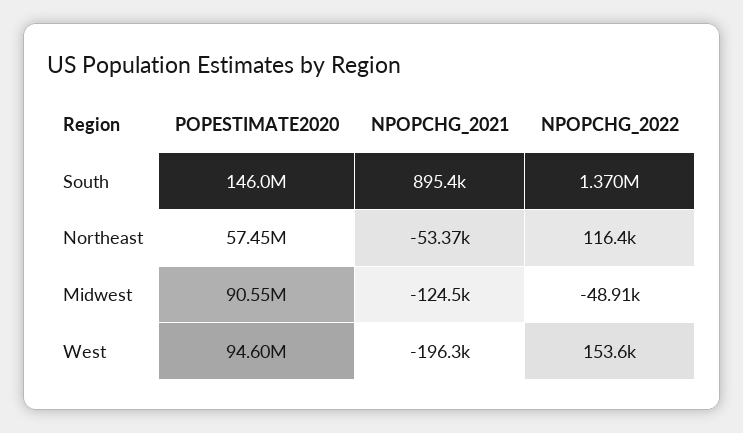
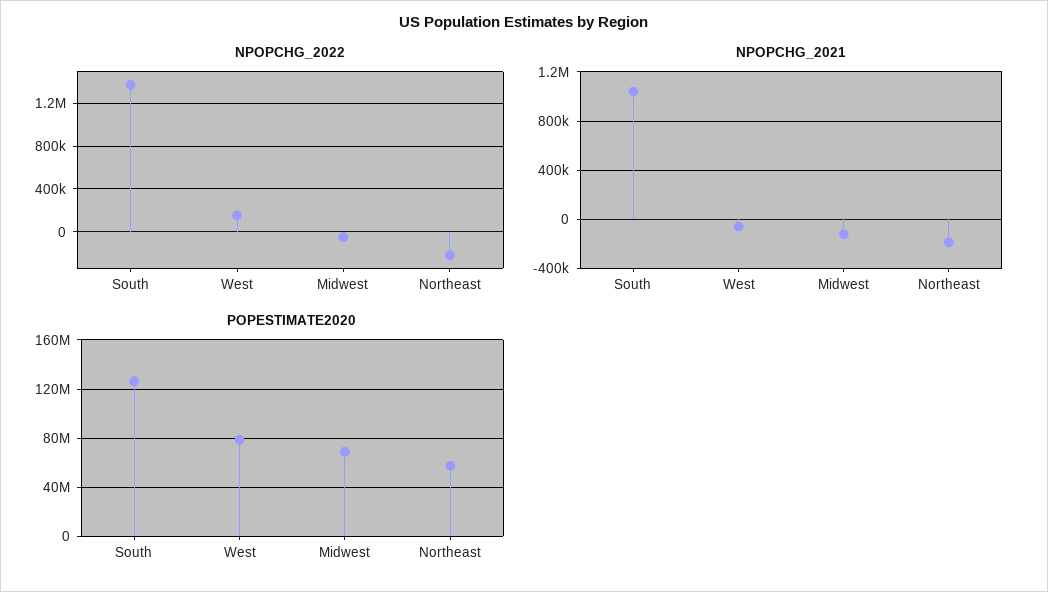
  {
    "POPESTIMATE2020": {
-     "South": 146000000,
+     "South": 125000000,
      "Northeast": 57450000,
-     "Midwest": 90550000,
+     "Midwest": 70000000,
-     "West": 94600000
+     "West": 80000000
    },
    "NPOPCHG_2021": {
-     "South": 895400,
+     "South": 1050000,
-     "Northeast": -53370,
+     "Northeast": -200000,
      "Midwest": -124500,
-     "West": -196300
+     "West": -50000
    },
    "NPOPCHG_2022": {
      "South": 1370000,
-     "Northeast": 116400,
+     "Northeast": -200000,
      "Midwest": -48910,
      "West": 153600
    }
  }

